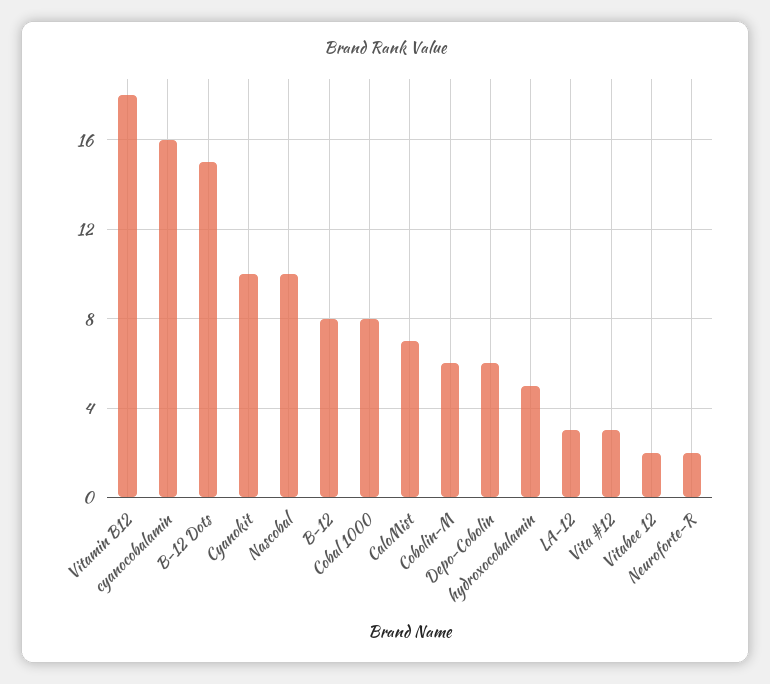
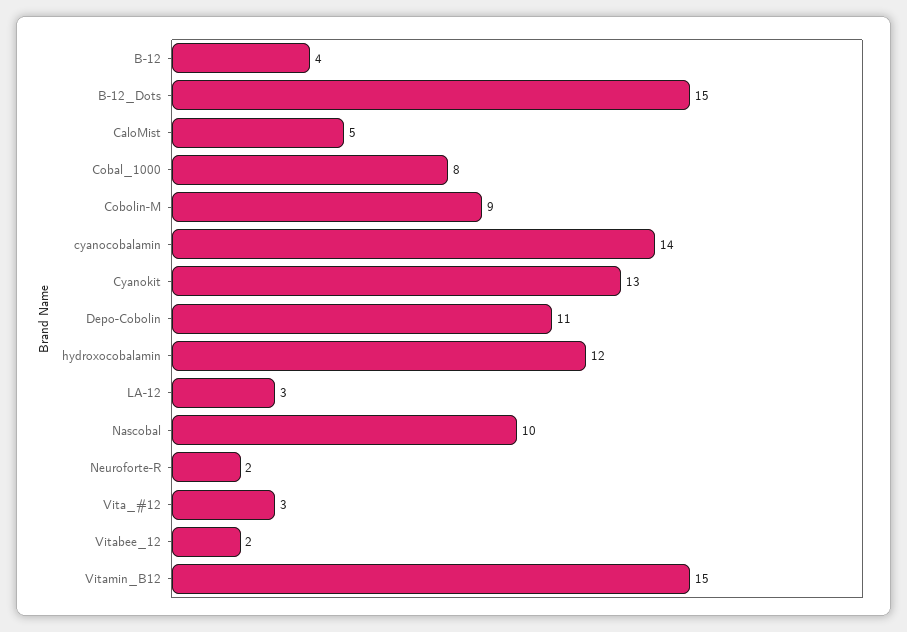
  {
-   "Vitamin B12": 18,
+   "Vitamin B12": 15,
-   "cyanocobalamin": 16,
+   "cyanocobalamin": 14,
    "B-12 Dots": 15,
-   "Cyanokit": 10,
+   "Cyanokit": 13,
    "Nascobal": 10,
-   "B-12": 8,
+   "B-12": 4,
    "Cobal 1000": 8,
-   "CaloMist": 7,
+   "CaloMist": 5,
-   "Cobolin-M": 6,
+   "Cobolin-M": 9,
-   "Depo-Cobolin": 6,
+   "Depo-Cobolin": 11,
-   "hydroxocobalamin": 5,
+   "hydroxocobalamin": 12,
    "LA-12": 3,
    "Vita #12": 3,
    "Vitabee 12": 2,
    "Neuroforte-R": 2
  }

